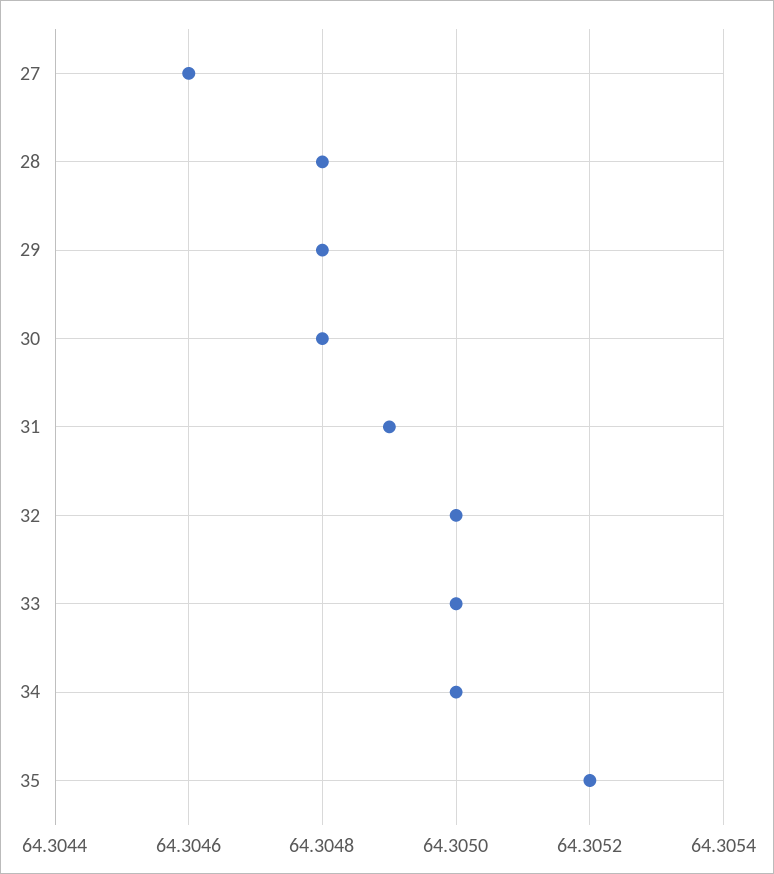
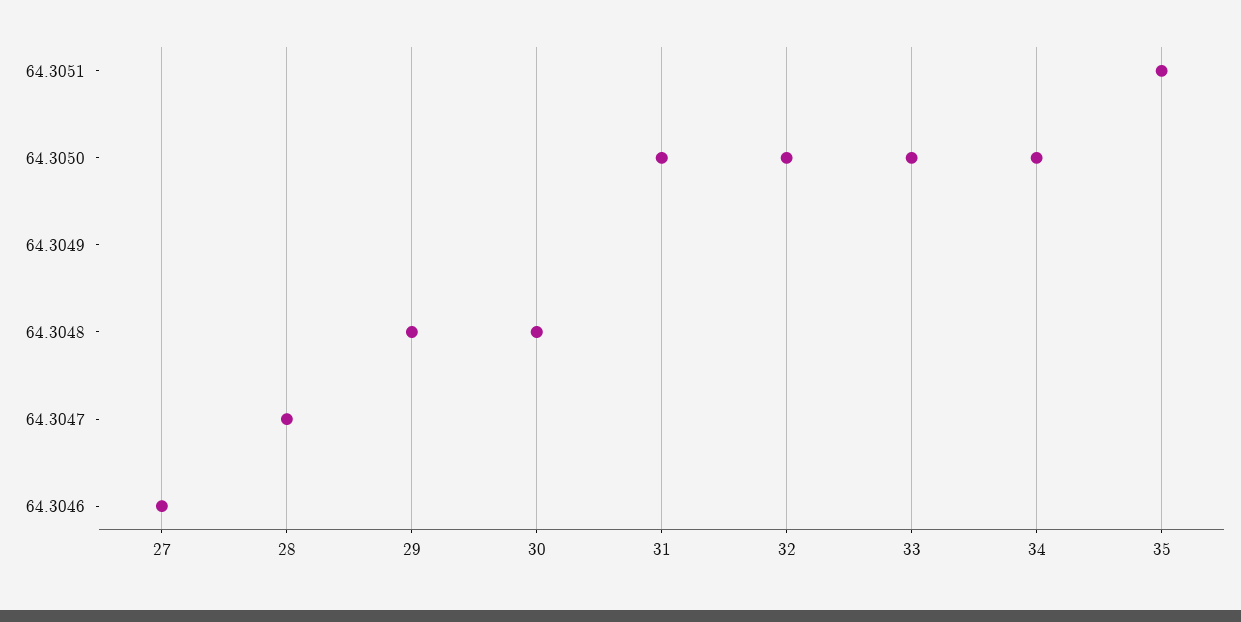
  {
    "27": 64.3046,
-   "28": 64.3048,
+   "28": 64.3047,
    "29": 64.3048,
    "30": 64.3048,
-   "31": 64.3049,
+   "31": 64.305,
    "32": 64.305,
    "33": 64.305,
    "34": 64.305,
-   "35": 64.3052
+   "35": 64.3051
  }

